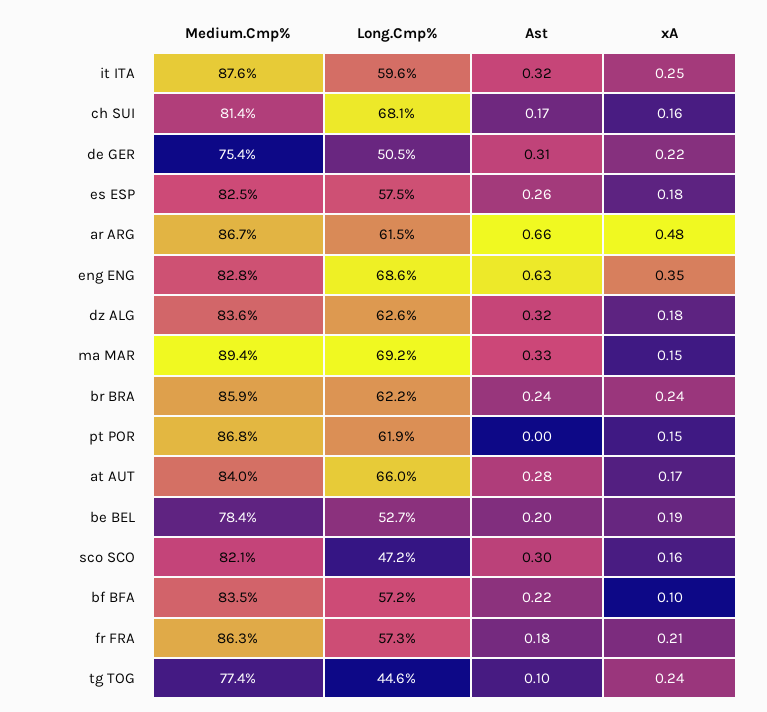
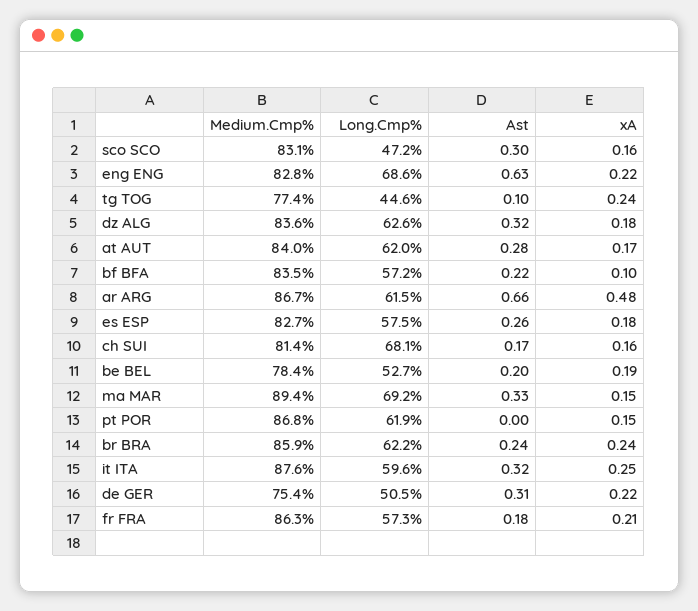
  {
    "Medium.Cmp%": {
      "it ITA": 87.6,
      "ch SUI": 81.4,
      "de GER": 75.4,
-     "es ESP": 82.5,
+     "es ESP": 82.7,
      "ar ARG": 86.7,
      "eng ENG": 82.8,
      "dz ALG": 83.6,
      "ma MAR": 89.4,
      "br BRA": 85.9,
      "pt POR": 86.8,
      "at AUT": 84,
      "be BEL": 78.4,
-     "sco SCO": 82.1,
+     "sco SCO": 83.1,
      "bf BFA": 83.5,
      "fr FRA": 86.3,
      "tg TOG": 77.4
    },
    "Long.Cmp%": {
      "it ITA": 59.6,
      "ch SUI": 68.1,
      "de GER": 50.5,
      "es ESP": 57.5,
      "ar ARG": 61.5,
      "eng ENG": 68.6,
      "dz ALG": 62.6,
      "ma MAR": 69.2,
      "br BRA": 62.2,
      "pt POR": 61.9,
-     "at AUT": 66,
+     "at AUT": 62,
      "be BEL": 52.7,
      "sco SCO": 47.2,
      "bf BFA": 57.2,
      "fr FRA": 57.3,
      "tg TOG": 44.6
    },
    "Ast": {
      "it ITA": 0.32,
      "ch SUI": 0.17,
      "de GER": 0.31,
      "es ESP": 0.26,
      "ar ARG": 0.66,
      "eng ENG": 0.63,
      "dz ALG": 0.32,
      "ma MAR": 0.33,
      "br BRA": 0.24,
      "pt POR": 0,
      "at AUT": 0.28,
      "be BEL": 0.2,
      "sco SCO": 0.3,
      "bf BFA": 0.22,
      "fr FRA": 0.18,
      "tg TOG": 0.1
    },
    "xA": {
      "it ITA": 0.25,
      "ch SUI": 0.16,
      "de GER": 0.22,
      "es ESP": 0.18,
      "ar ARG": 0.48,
-     "eng ENG": 0.35,
+     "eng ENG": 0.22,
      "dz ALG": 0.18,
      "ma MAR": 0.15,
      "br BRA": 0.24,
      "pt POR": 0.15,
      "at AUT": 0.17,
      "be BEL": 0.19,
      "sco SCO": 0.16,
      "bf BFA": 0.1,
      "fr FRA": 0.21,
      "tg TOG": 0.24
    }
  }

